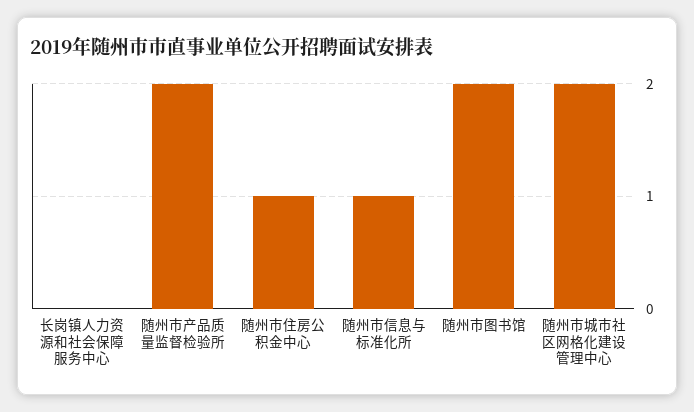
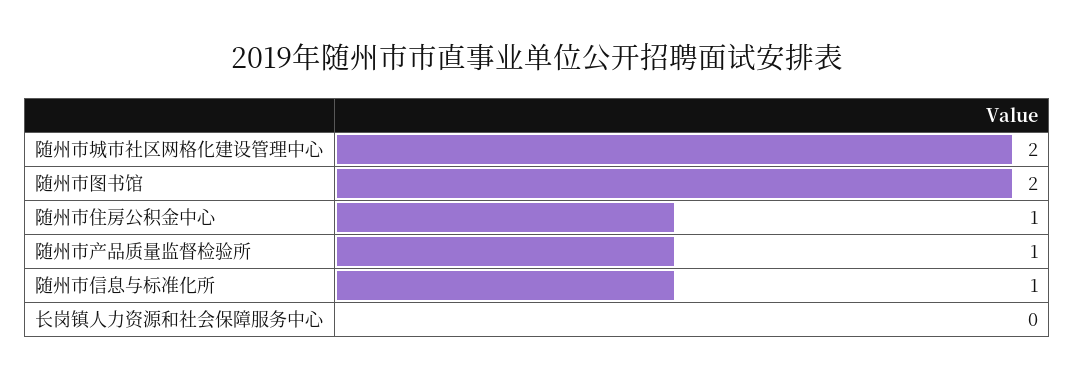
  {
    "长岗镇人力资源和社会保障服务中心": 0,
-   "随州市产品质量监督检验所": 2,
+   "随州市产品质量监督检验所": 1,
    "随州市住房公积金中心": 1,
    "随州市信息与标准化所": 1,
    "随州市图书馆": 2,
    "随州市城市社区网格化建设管理中心": 2
  }

